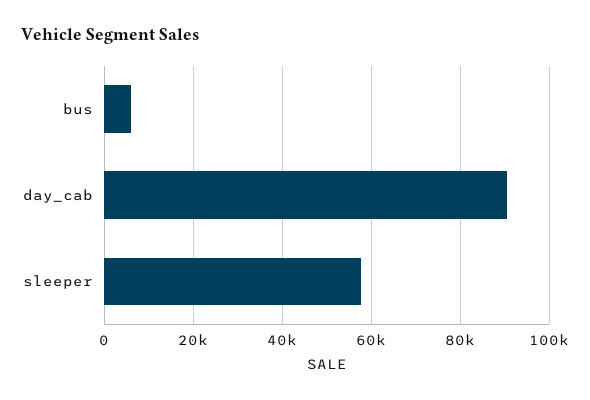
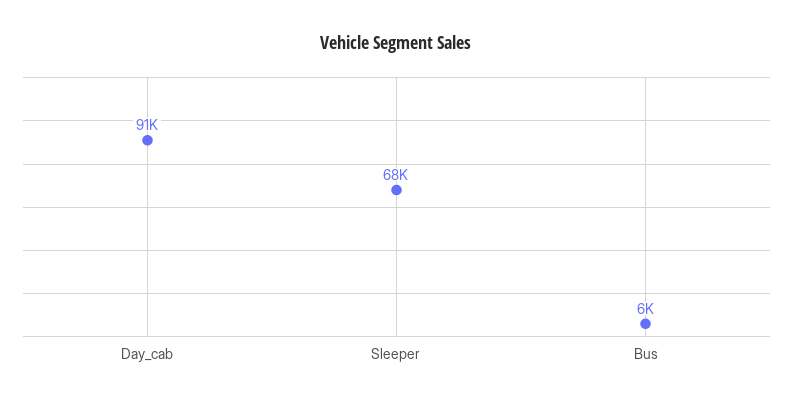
  {
    "bus": 6000,
    "day_cab": 91000,
-   "sleeper": 58000
+   "sleeper": 68000
  }

